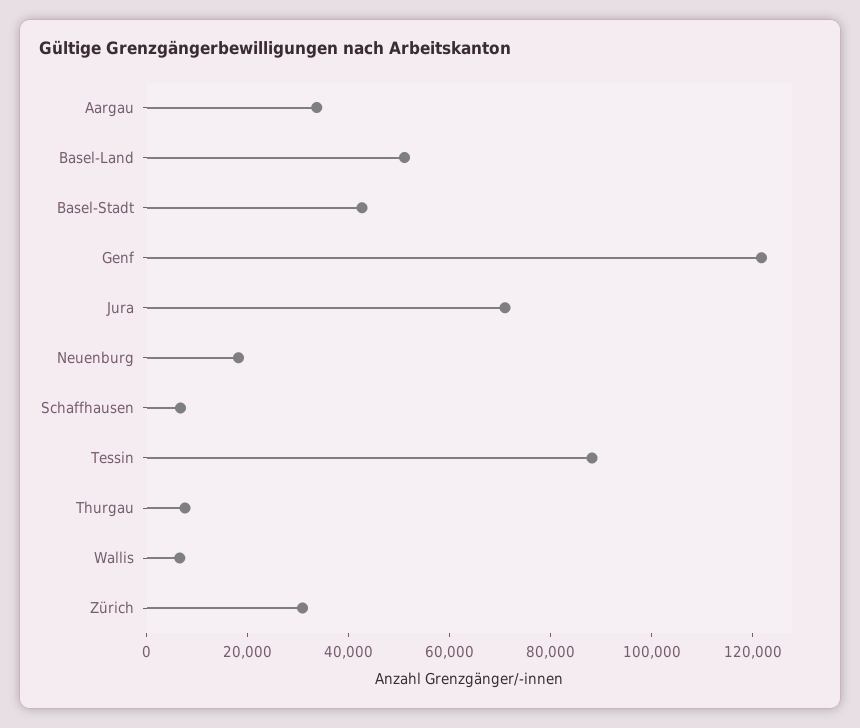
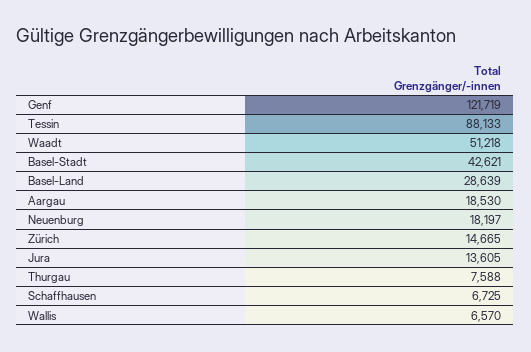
  {
-   "Aargau": 35000,
+   "Aargau": 18530,
-   "Basel-Land": 50000,
+   "Basel-Land": 28639,
    "Basel-Stadt": 42621,
    "Genf": 121719,
-   "Jura": 70000,
+   "Jura": 13605,
    "Neuenburg": 18197,
    "Schaffhausen": 6725,
    "Tessin": 88133,
    "Thurgau": 7588,
    "Wallis": 6570,
-   "Zürich": 30000
+   "Zürich": 14665,
+   "Waadt": 51218
  }

